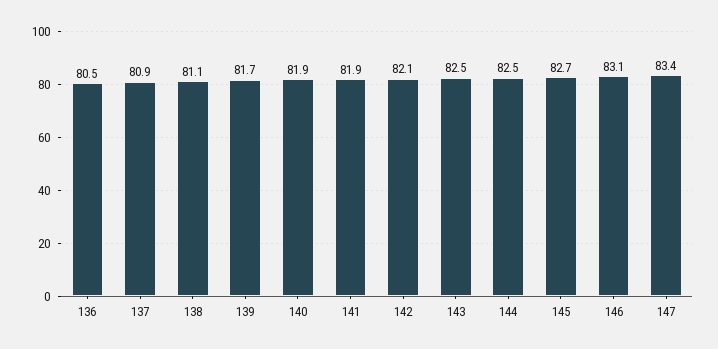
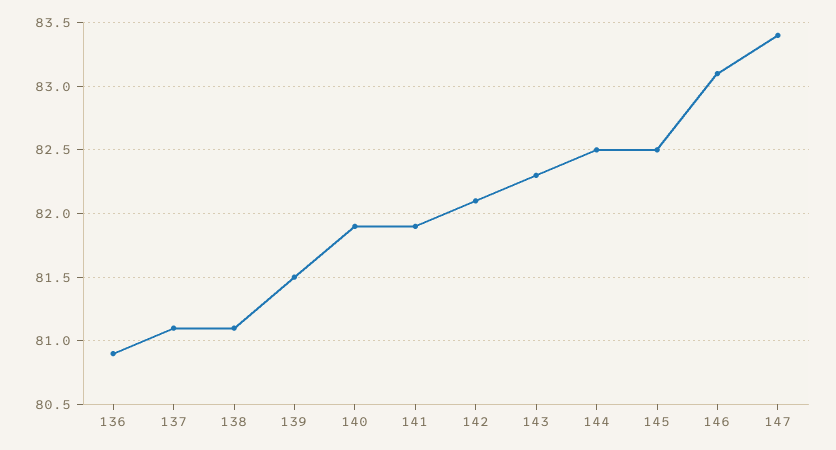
  {
-   "136": 80.5,
+   "136": 80.9,
-   "137": 80.9,
+   "137": 81.1,
    "138": 81.1,
-   "139": 81.7,
+   "139": 81.5,
    "140": 81.9,
    "141": 81.9,
    "142": 82.1,
-   "143": 82.5,
+   "143": 82.3,
    "144": 82.5,
-   "145": 82.7,
+   "145": 82.5,
    "146": 83.1,
    "147": 83.4
  }

